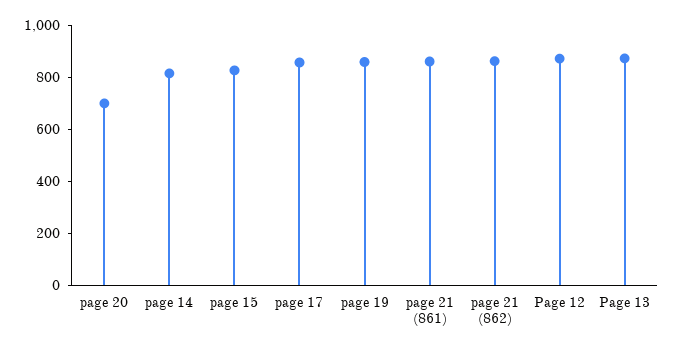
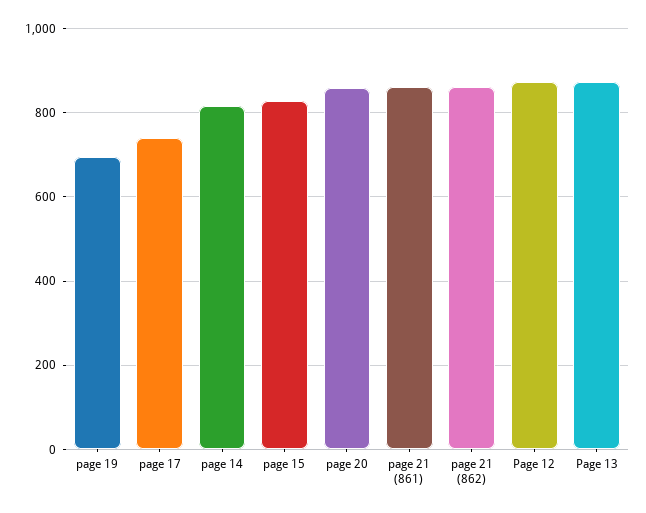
  {
-   "page 20": 700,
+   "page 20": 860,
    "page 14": 820,
    "page 15": 820,
-   "page 17": 850,
+   "page 17": 740,
-   "page 19": 850,
+   "page 19": 700,
    "page 21 (861)": 860,
    "page 21 (862)": 860,
    "Page 12": 880,
    "Page 13": 880
  }

